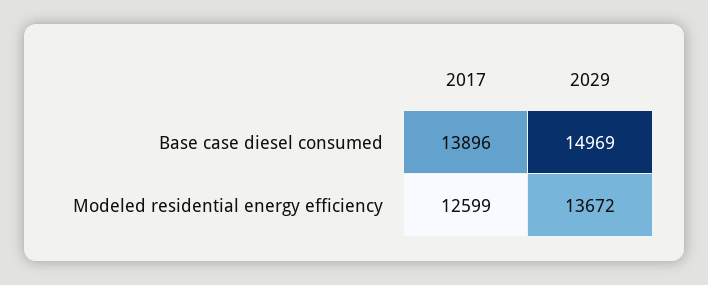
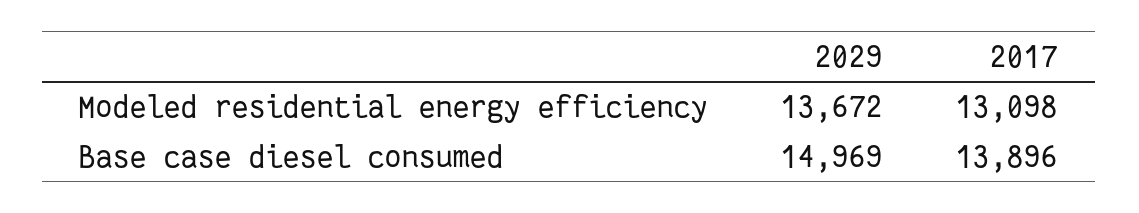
  {
    "2017": {
      "Base case diesel consumed": 13896,
-     "Modeled residential energy efficiency": 12599
+     "Modeled residential energy efficiency": 13098
    },
    "2029": {
      "Base case diesel consumed": 14969,
      "Modeled residential energy efficiency": 13672
    }
  }

